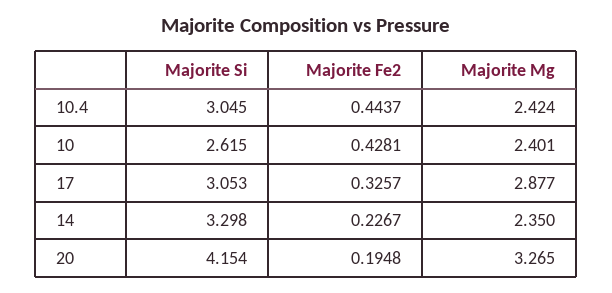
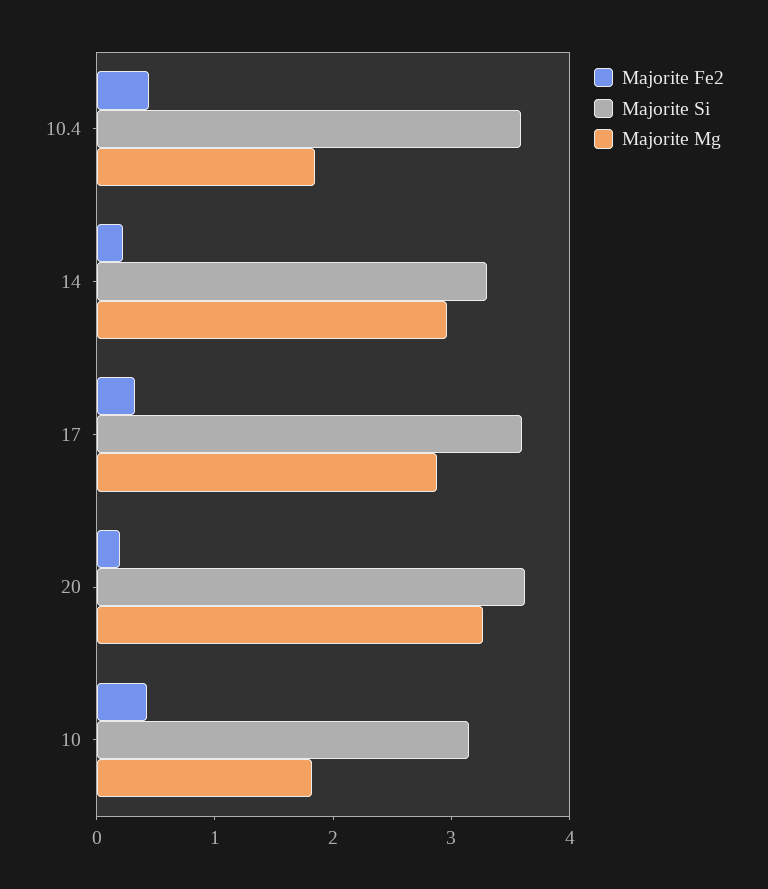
  {
    "Majorite Si": {
-     "10.4": 3.045,
+     "10.4": 3.6,
-     "10": 2.615,
+     "10": 3.2,
-     "17": 3.053,
+     "17": 3.6,
      "14": 3.298,
-     "20": 4.154
+     "20": 3.6
    },
    "Majorite Fe2": {
      "10.4": 0.4437,
      "10": 0.4281,
      "17": 0.3257,
      "14": 0.2267,
      "20": 0.1948
    },
    "Majorite Mg": {
-     "10.4": 2.424,
+     "10.4": 1.8,
-     "10": 2.401,
+     "10": 1.8,
      "17": 2.877,
-     "14": 2.35,
+     "14": 3,
      "20": 3.265
    }
  }

